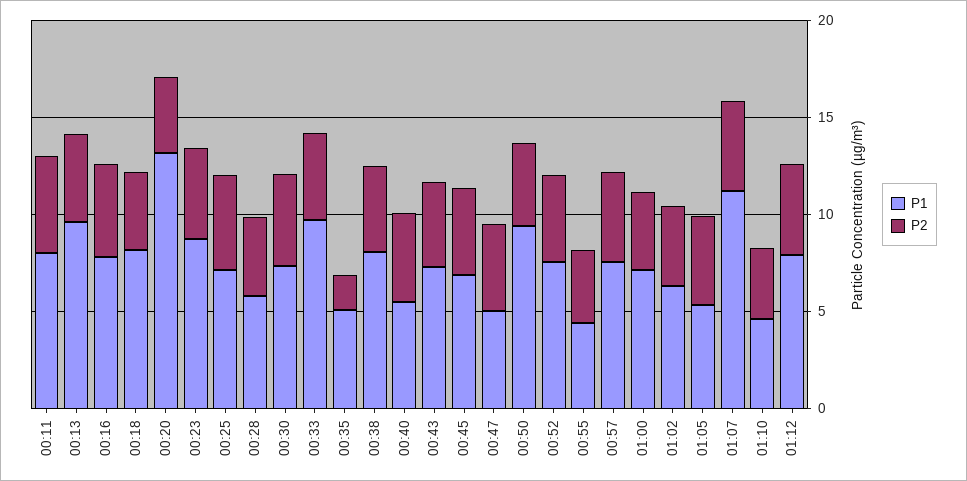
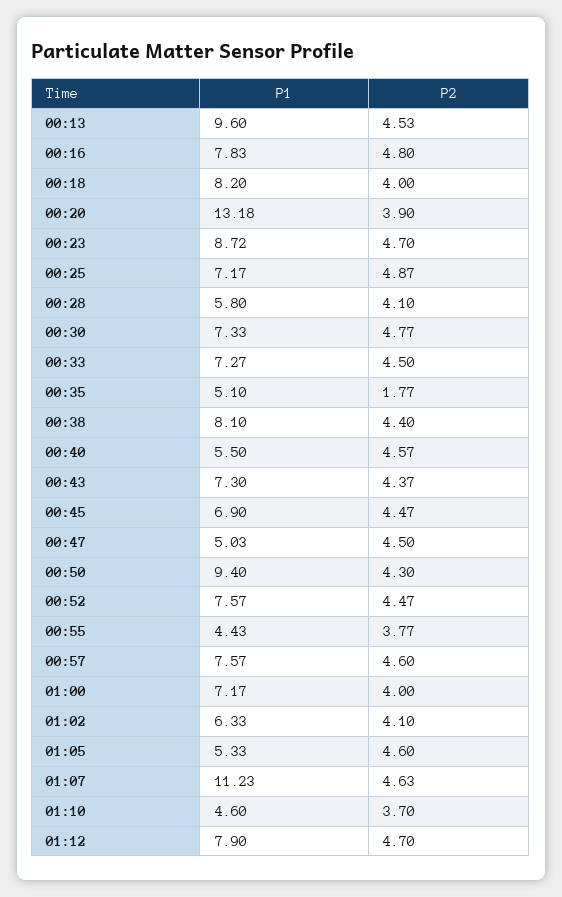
  {
    "P1": {
-     "00:11": 8,
      "00:13": 9.6,
      "00:16": 7.83,
      "00:18": 8.2,
      "00:20": 13.18,
      "00:23": 8.72,
      "00:25": 7.17,
      "00:28": 5.8,
      "00:30": 7.33,
-     "00:33": 10,
+     "00:33": 7.27,
      "00:35": 5.1,
      "00:38": 8.1,
      "00:40": 5.5,
      "00:43": 7.3,
      "00:45": 6.9,
      "00:47": 5.03,
      "00:50": 9.4,
      "00:52": 7.57,
      "00:55": 4.43,
      "00:57": 7.57,
      "01:00": 7.17,
      "01:02": 6.33,
      "01:05": 5.33,
      "01:07": 11.23,
      "01:10": 4.6,
      "01:12": 7.9
    },
    "P2": {
-     "00:11": 5,
      "00:13": 4.53,
      "00:16": 4.8,
      "00:18": 4,
      "00:20": 3.9,
      "00:23": 4.7,
      "00:25": 4.87,
      "00:28": 4.1,
      "00:30": 4.77,
      "00:33": 4.5,
      "00:35": 1.77,
      "00:38": 4.4,
      "00:40": 4.57,
      "00:43": 4.37,
      "00:45": 4.47,
      "00:47": 4.5,
      "00:50": 4.3,
      "00:52": 4.47,
      "00:55": 3.77,
      "00:57": 4.6,
      "01:00": 4,
      "01:02": 4.1,
      "01:05": 4.6,
      "01:07": 4.63,
      "01:10": 3.7,
      "01:12": 4.7
    }
  }

